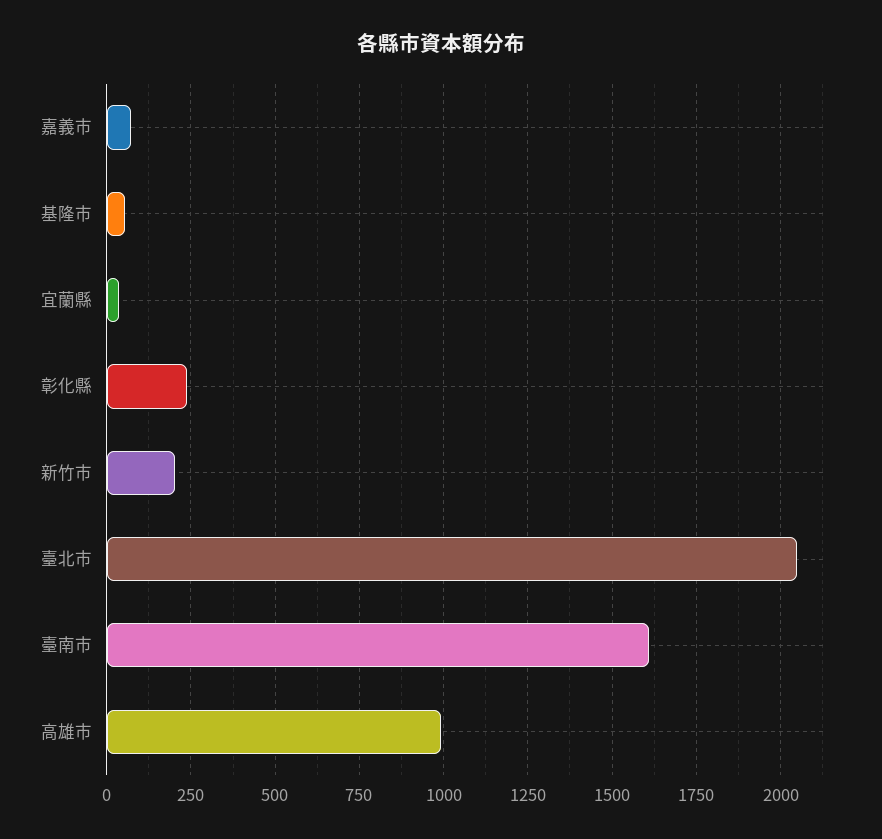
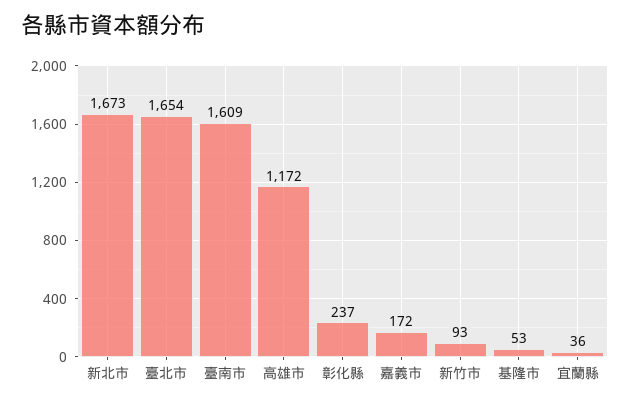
  {
-   "嘉義市": 75,
+   "嘉義市": 172,
    "基隆市": 53,
    "宜蘭縣": 36,
    "彰化縣": 237,
-   "新竹市": 200,
+   "新竹市": 93,
-   "臺北市": 2050,
+   "臺北市": 1654,
    "臺南市": 1609,
-   "高雄市": 1000
+   "高雄市": 1172,
+   "新北市": 1673
  }

